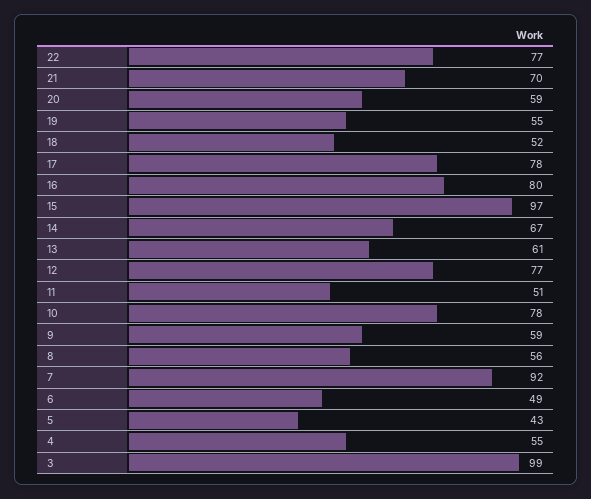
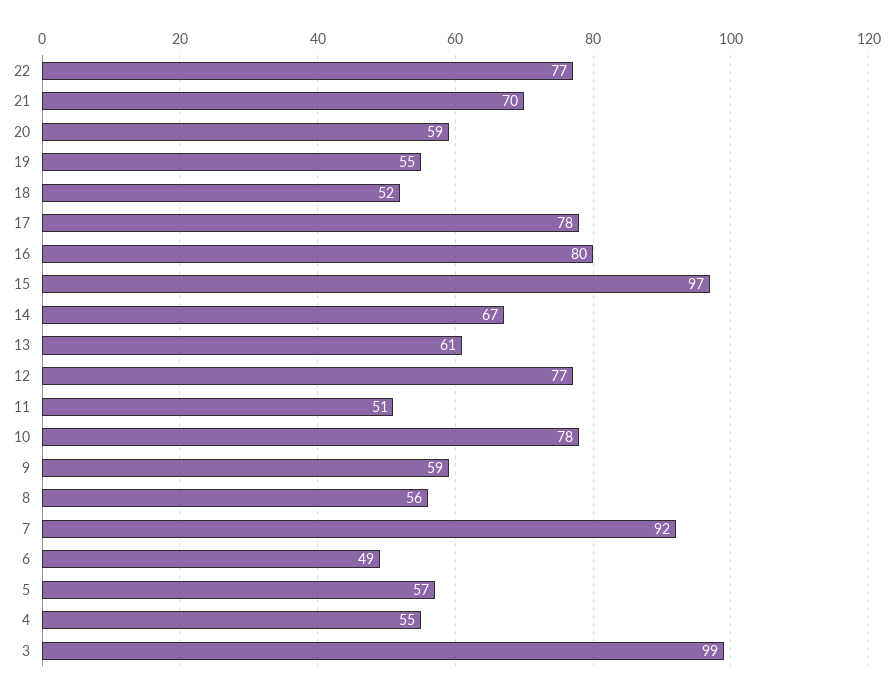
  {
    "22": 77,
    "21": 70,
    "20": 59,
    "19": 55,
    "18": 52,
    "17": 78,
    "16": 80,
    "15": 97,
    "14": 67,
    "13": 61,
    "12": 77,
    "11": 51,
    "10": 78,
    "9": 59,
    "8": 56,
    "7": 92,
    "6": 49,
-   "5": 43,
+   "5": 57,
    "4": 55,
    "3": 99
  }

